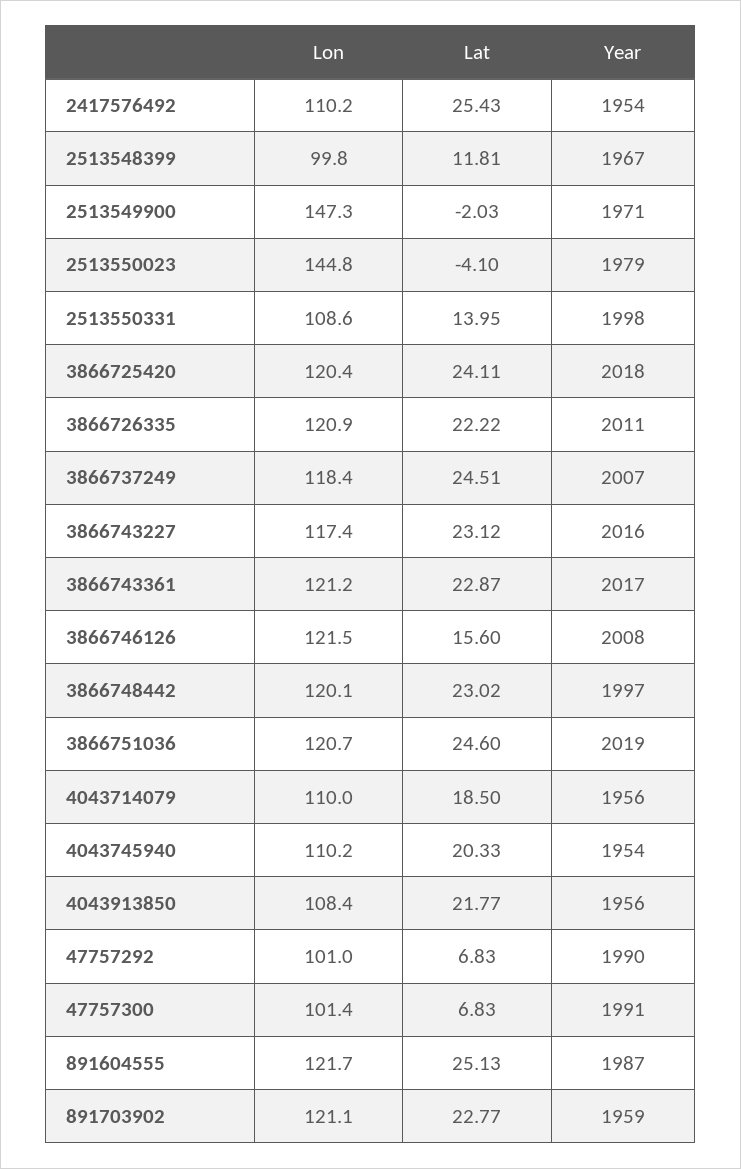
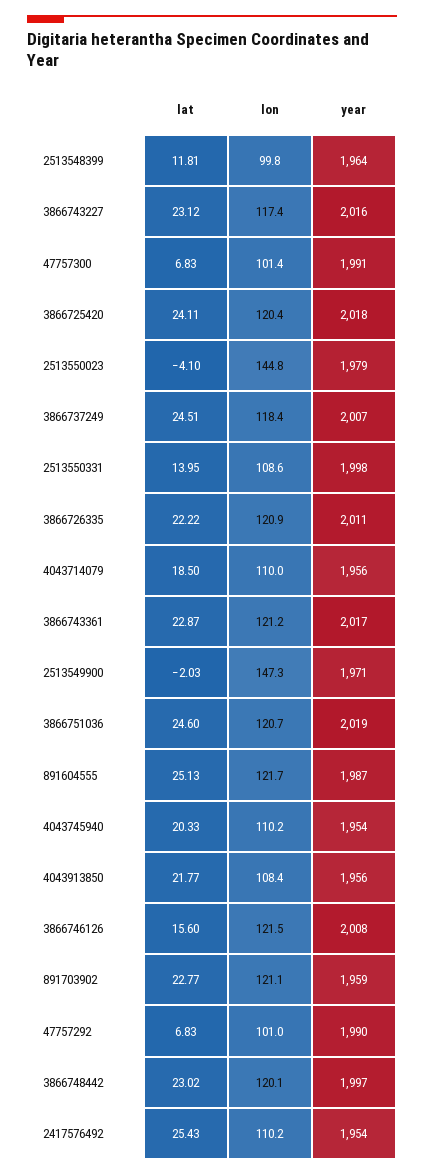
  {
    "Lon": {
      "2417576492": 110.2,
      "2513548399": 99.8,
      "2513549900": 147.3,
      "2513550023": 144.8,
      "2513550331": 108.6,
      "3866725420": 120.4,
      "3866726335": 120.9,
      "3866737249": 118.4,
      "3866743227": 117.4,
      "3866743361": 121.2,
      "3866746126": 121.5,
      "3866748442": 120.1,
      "3866751036": 120.7,
      "4043714079": 110,
      "4043745940": 110.2,
      "4043913850": 108.4,
      "47757292": 101,
      "47757300": 101.4,
      "891604555": 121.7,
      "891703902": 121.1
    },
    "Lat": {
      "2417576492": 25.43,
      "2513548399": 11.81,
      "2513549900": -2.03,
      "2513550023": -4.1,
      "2513550331": 13.95,
      "3866725420": 24.11,
      "3866726335": 22.22,
      "3866737249": 24.51,
      "3866743227": 23.12,
      "3866743361": 22.87,
      "3866746126": 15.6,
      "3866748442": 23.02,
      "3866751036": 24.6,
      "4043714079": 18.5,
      "4043745940": 20.33,
      "4043913850": 21.77,
      "47757292": 6.83,
      "47757300": 6.83,
      "891604555": 25.13,
      "891703902": 22.77
    },
    "Year": {
      "2417576492": 1954,
-     "2513548399": 1967,
+     "2513548399": 1964,
      "2513549900": 1971,
      "2513550023": 1979,
      "2513550331": 1998,
      "3866725420": 2018,
      "3866726335": 2011,
      "3866737249": 2007,
      "3866743227": 2016,
      "3866743361": 2017,
      "3866746126": 2008,
      "3866748442": 1997,
      "3866751036": 2019,
      "4043714079": 1956,
      "4043745940": 1954,
      "4043913850": 1956,
      "47757292": 1990,
      "47757300": 1991,
      "891604555": 1987,
      "891703902": 1959
    }
  }

